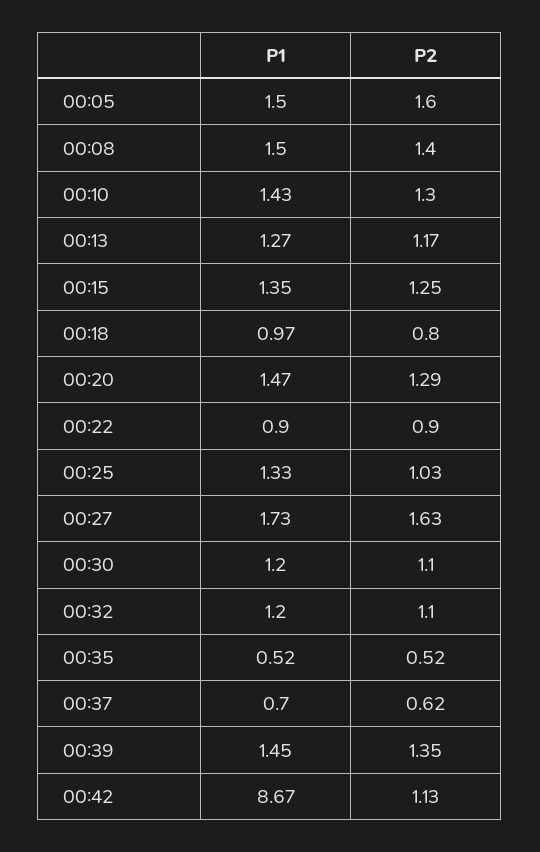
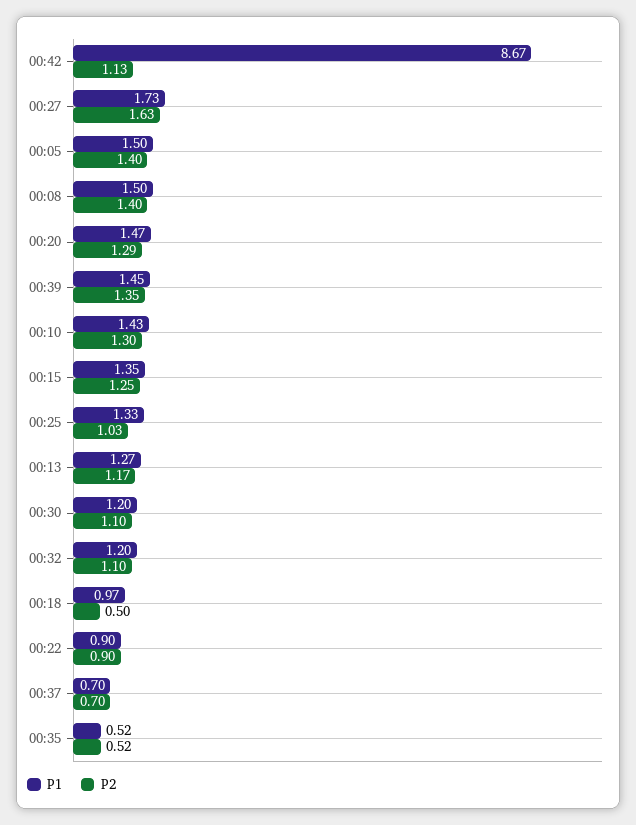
  {
    "P1": {
      "00:05": 1.5,
      "00:08": 1.5,
      "00:10": 1.43,
      "00:13": 1.27,
      "00:15": 1.35,
      "00:18": 0.97,
      "00:20": 1.47,
      "00:22": 0.9,
      "00:25": 1.33,
      "00:27": 1.73,
      "00:30": 1.2,
      "00:32": 1.2,
      "00:35": 0.52,
      "00:37": 0.7,
      "00:39": 1.45,
      "00:42": 8.67
    },
    "P2": {
-     "00:05": 1.6,
+     "00:05": 1.4,
      "00:08": 1.4,
      "00:10": 1.3,
      "00:13": 1.17,
      "00:15": 1.25,
-     "00:18": 0.8,
+     "00:18": 0.5,
      "00:20": 1.29,
      "00:22": 0.9,
      "00:25": 1.03,
      "00:27": 1.63,
      "00:30": 1.1,
      "00:32": 1.1,
      "00:35": 0.52,
-     "00:37": 0.62,
+     "00:37": 0.7,
      "00:39": 1.35,
      "00:42": 1.13
    }
  }

